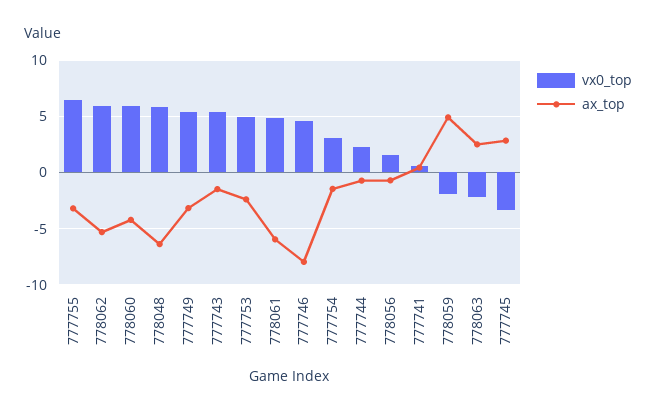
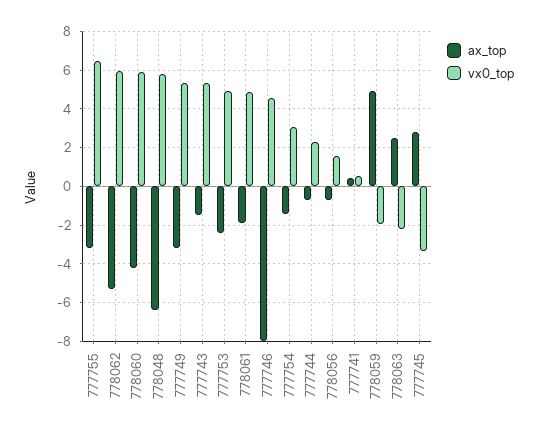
  {
    "vx0_top": {
      "777755": 6.5,
      "778062": 6,
      "778060": 6,
      "778048": 6,
      "777749": 5.5,
      "777743": 5.5,
      "777753": 5,
      "778061": 5,
      "777746": 4.5,
      "777754": 3,
      "777744": 2.5,
      "778056": 1.5,
      "777741": 0.5,
      "778059": -2,
      "778063": -2,
      "777745": -3.5
    },
    "ax_top": {
      "777755": -3,
      "778062": -5.5,
      "778060": -4,
      "778048": -6.5,
      "777749": -3,
      "777743": -1.5,
      "777753": -2.5,
-     "778061": -6,
+     "778061": -2,
      "777746": -8,
      "777754": -1.5,
      "777744": -0.5,
      "778056": -0.5,
      "777741": 0.5,
      "778059": 5,
      "778063": 2.5,
      "777745": 3
    }
  }

